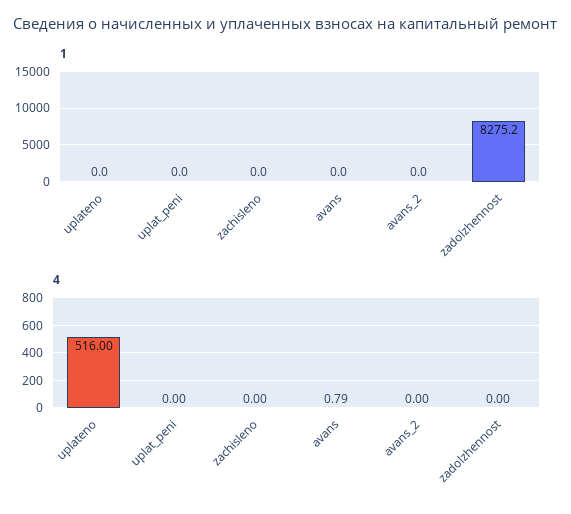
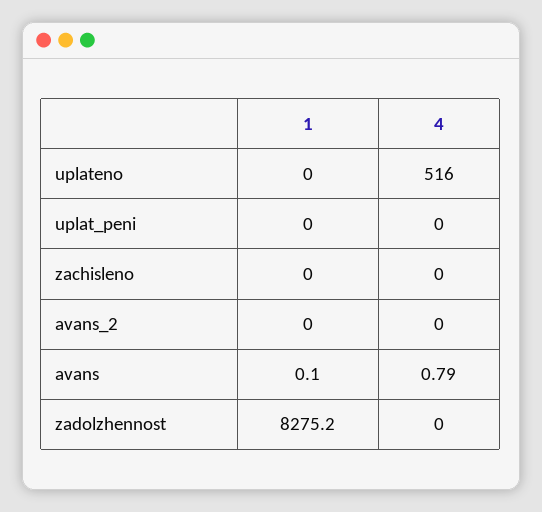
  {
    "1": {
      "uplateno": 0,
      "uplat_peni": 0,
      "zachisleno": 0,
-     "avans": 0,
+     "avans": 0.1,
      "avans_2": 0,
      "zadolzhennost": 8275.2
    },
    "4": {
      "uplateno": 516,
      "uplat_peni": 0,
      "zachisleno": 0,
      "avans": 0.79,
      "avans_2": 0,
      "zadolzhennost": 0
    }
  }

